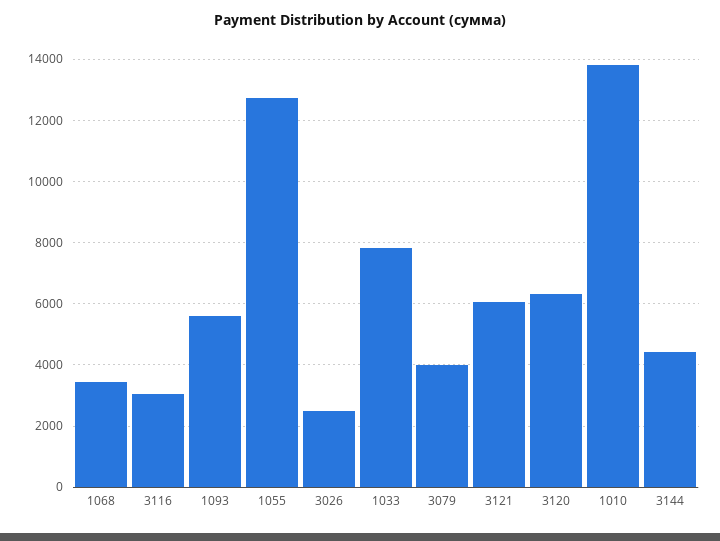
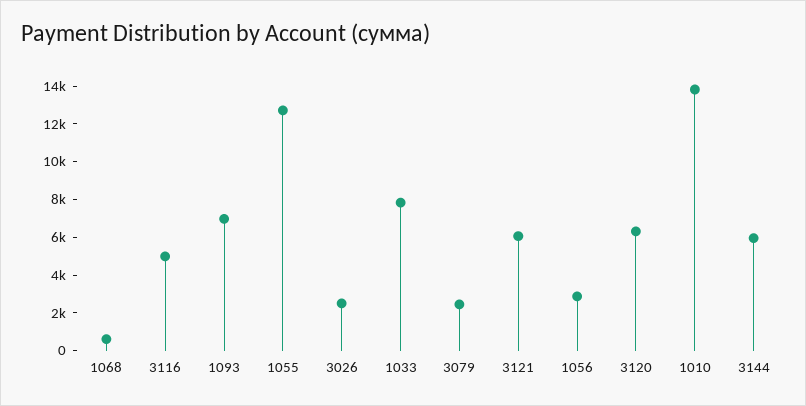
  {
-   "1068": 3400,
+   "1068": 500,
-   "3116": 3000,
+   "3116": 5000,
-   "1093": 5600,
+   "1093": 7000,
    "1055": 12800,
    "3026": 2600,
    "1033": 7800,
-   "3079": 4000,
+   "3079": 2500,
    "3121": 6000,
    "3120": 6400,
    "1010": 13800,
-   "3144": 4400
+   "3144": 6000,
+   "1056": 3000
  }

